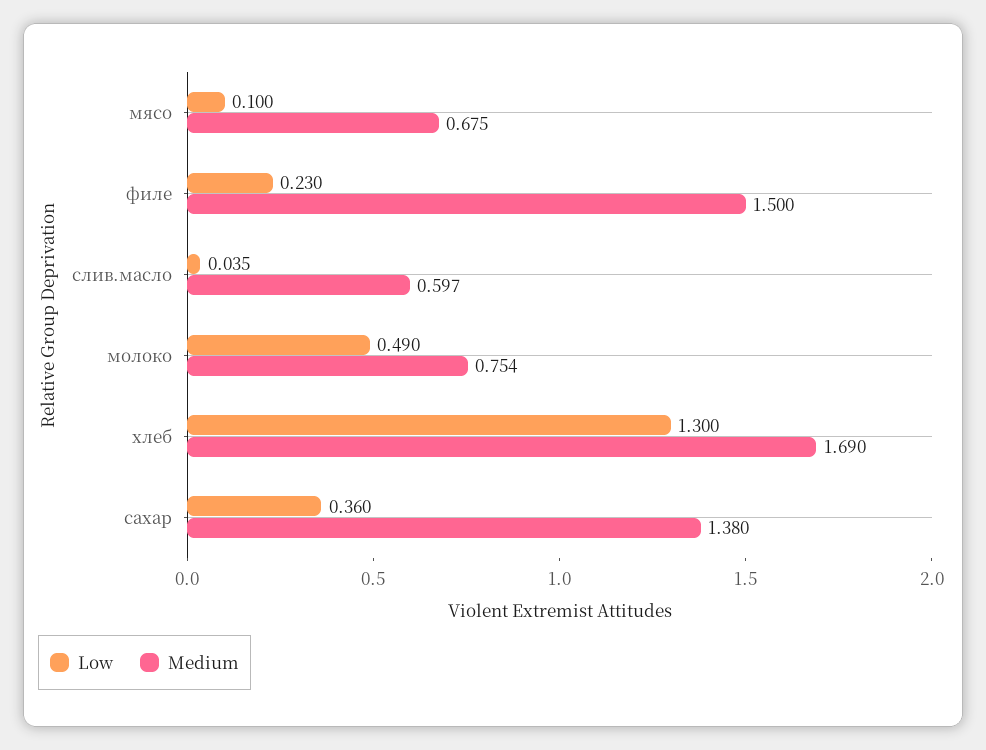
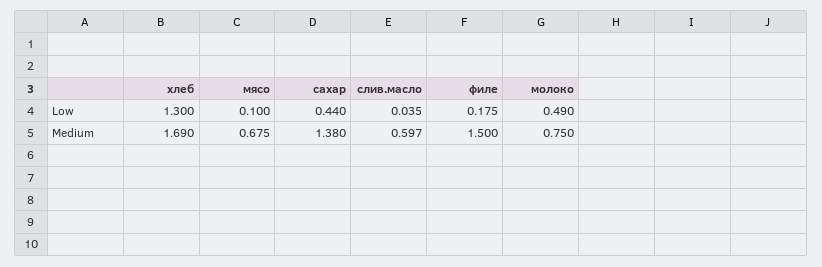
  {
    "Low": {
      "мясо": 0.1,
-     "филе": 0.23,
+     "филе": 0.175,
      "слив.масло": 0.035,
      "молоко": 0.49,
      "хлеб": 1.3,
-     "сахар": 0.36
+     "сахар": 0.44
    },
    "Medium": {
      "мясо": 0.675,
      "филе": 1.5,
      "слив.масло": 0.597,
-     "молоко": 0.754,
+     "молоко": 0.75,
      "хлеб": 1.69,
      "сахар": 1.38
    }
  }

